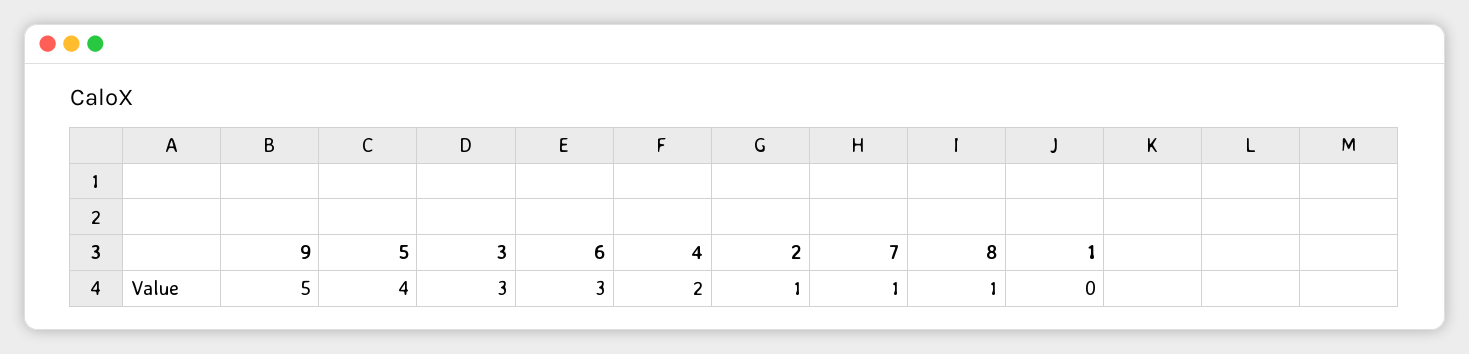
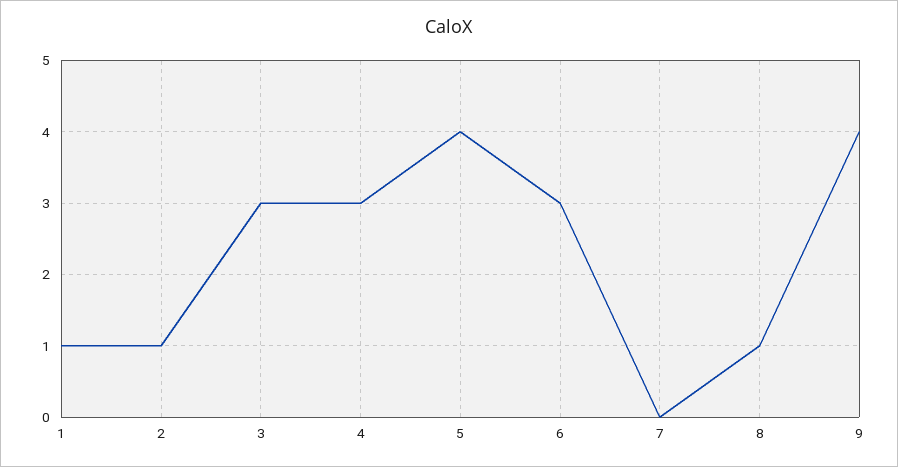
  {
-   "9": 5,
+   "9": 4,
    "5": 4,
    "3": 3,
    "6": 3,
-   "4": 2,
+   "4": 3,
    "2": 1,
-   "7": 1,
+   "7": 0,
    "8": 1,
-   "1": 0
+   "1": 1
  }

